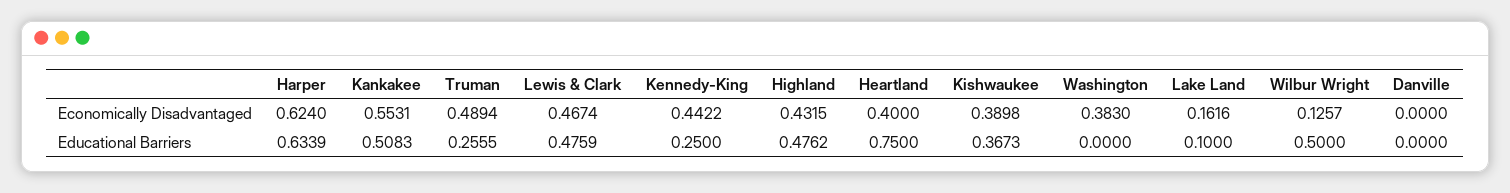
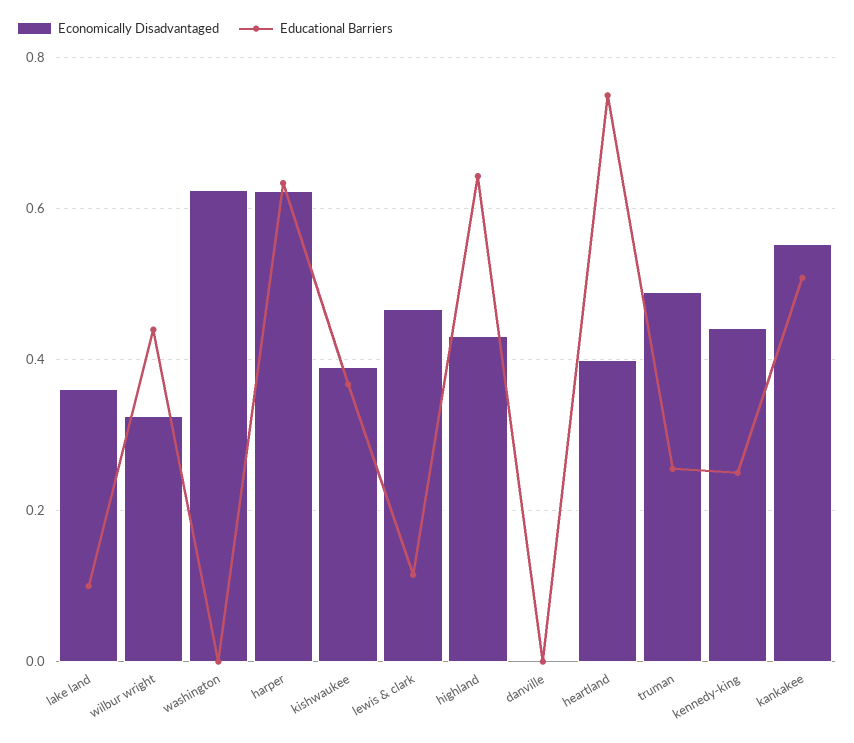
  {
    "Economically Disadvantaged": {
      "Harper": 0.624,
      "Kankakee": 0.5531,
      "Truman": 0.4894,
      "Lewis & Clark": 0.4674,
      "Kennedy-King": 0.4422,
      "Highland": 0.4315,
      "Heartland": 0.4,
      "Kishwaukee": 0.3898,
-     "Washington": 0.383,
+     "Washington": 0.62,
-     "Lake Land": 0.1616,
+     "Lake Land": 0.36,
-     "Wilbur Wright": 0.1257,
+     "Wilbur Wright": 0.32,
      "Danville": 0
    },
    "Educational Barriers": {
      "Harper": 0.6339,
      "Kankakee": 0.5083,
      "Truman": 0.2555,
-     "Lewis & Clark": 0.4759,
+     "Lewis & Clark": 0.12,
      "Kennedy-King": 0.25,
-     "Highland": 0.4762,
+     "Highland": 0.64,
      "Heartland": 0.75,
      "Kishwaukee": 0.3673,
      "Washington": 0,
      "Lake Land": 0.1,
-     "Wilbur Wright": 0.5,
+     "Wilbur Wright": 0.44,
      "Danville": 0
    }
  }

